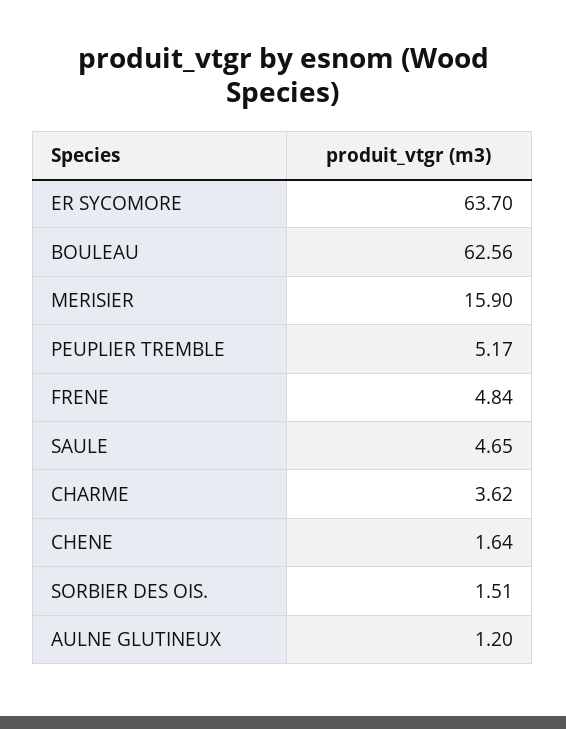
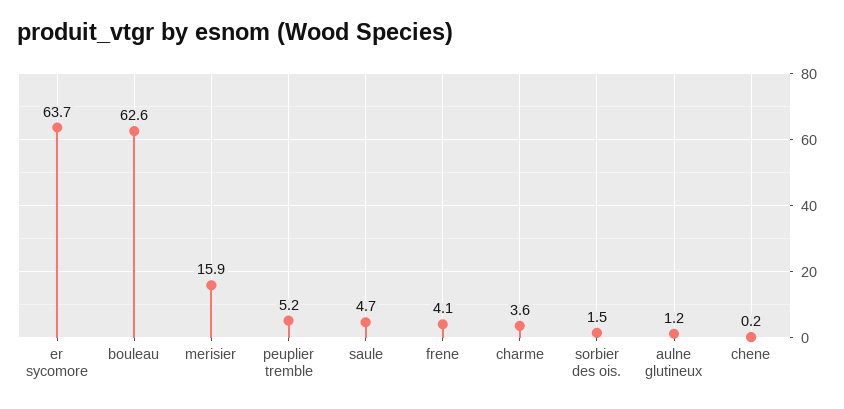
  {
    "ER SYCOMORE": 63.7,
    "BOULEAU": 62.56,
    "MERISIER": 15.9,
    "PEUPLIER TREMBLE": 5.17,
-   "FRENE": 4.84,
+   "FRENE": 4.1,
    "SAULE": 4.65,
    "CHARME": 3.62,
-   "CHENE": 1.64,
+   "CHENE": 0.2,
    "SORBIER DES OIS.": 1.51,
    "AULNE GLUTINEUX": 1.2
  }

